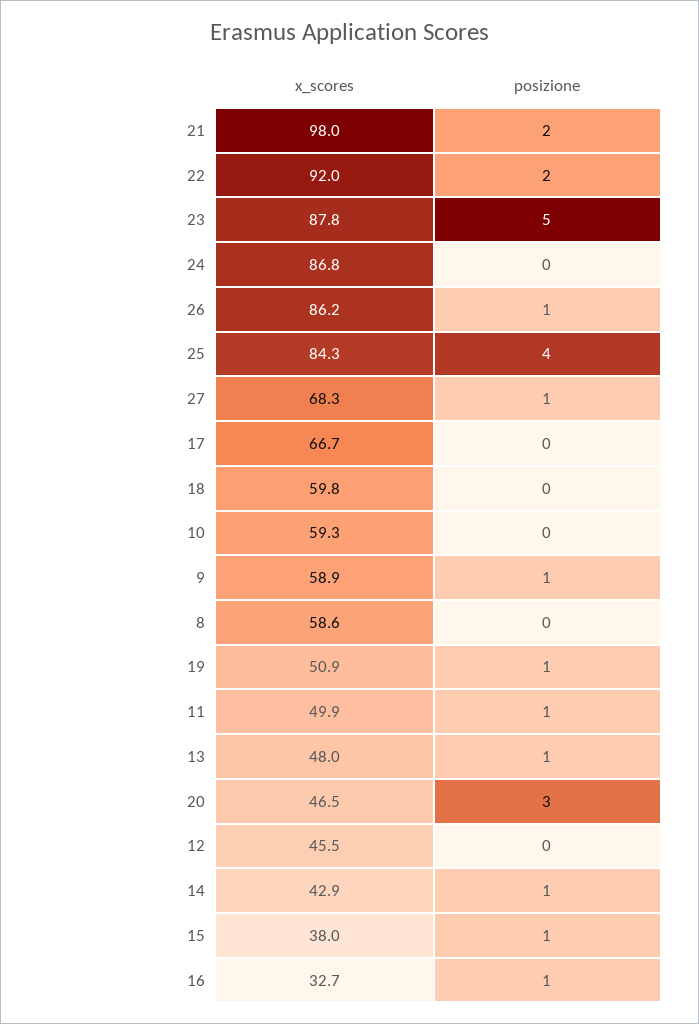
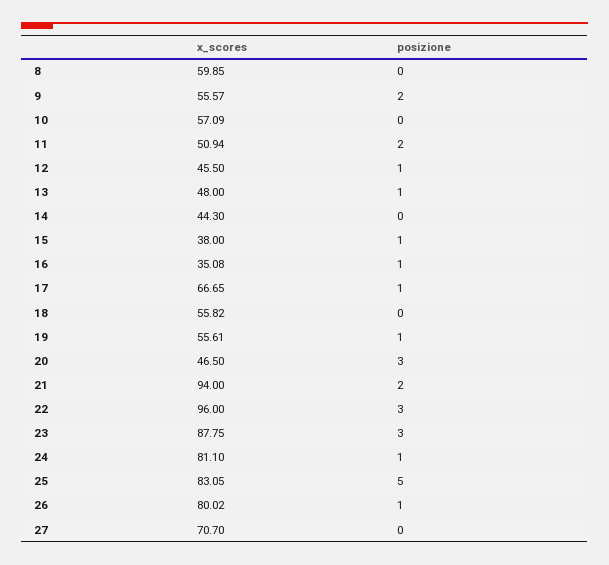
  {
    "x_scores": {
-     "21": 98,
+     "21": 94,
-     "22": 92,
+     "22": 96,
      "23": 87.75,
-     "24": 86.8,
+     "24": 81.1,
-     "26": 86.2,
+     "26": 80.02,
-     "25": 84.3,
+     "25": 83.05,
-     "27": 68.3,
+     "27": 70.7,
      "17": 66.65,
-     "18": 59.8,
+     "18": 55.82,
-     "10": 59.3,
+     "10": 57.09,
-     "9": 58.9,
+     "9": 55.57,
-     "8": 58.6,
+     "8": 59.85,
-     "19": 50.9,
+     "19": 55.61,
-     "11": 49.9,
+     "11": 50.94,
      "13": 48,
      "20": 46.5,
      "12": 45.5,
-     "14": 42.9,
+     "14": 44.3,
      "15": 38,
-     "16": 32.7
+     "16": 35.08
    },
    "posizione": {
      "21": 2,
-     "22": 2,
+     "22": 3,
-     "23": 5,
+     "23": 3,
-     "24": 0,
+     "24": 1,
      "26": 1,
-     "25": 4,
+     "25": 5,
-     "27": 1,
+     "27": 0,
-     "17": 0,
+     "17": 1,
      "18": 0,
      "10": 0,
-     "9": 1,
+     "9": 2,
      "8": 0,
      "19": 1,
-     "11": 1,
+     "11": 2,
      "13": 1,
      "20": 3,
-     "12": 0,
+     "12": 1,
-     "14": 1,
+     "14": 0,
      "15": 1,
      "16": 1
    }
  }

